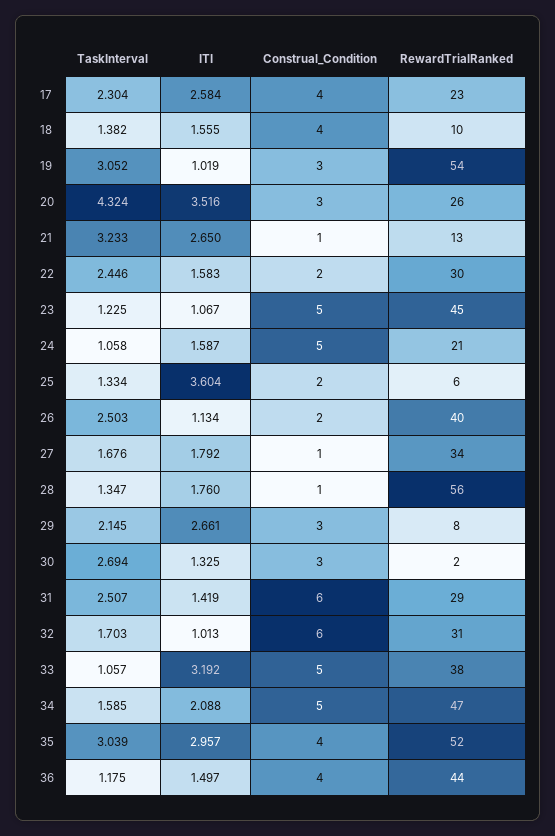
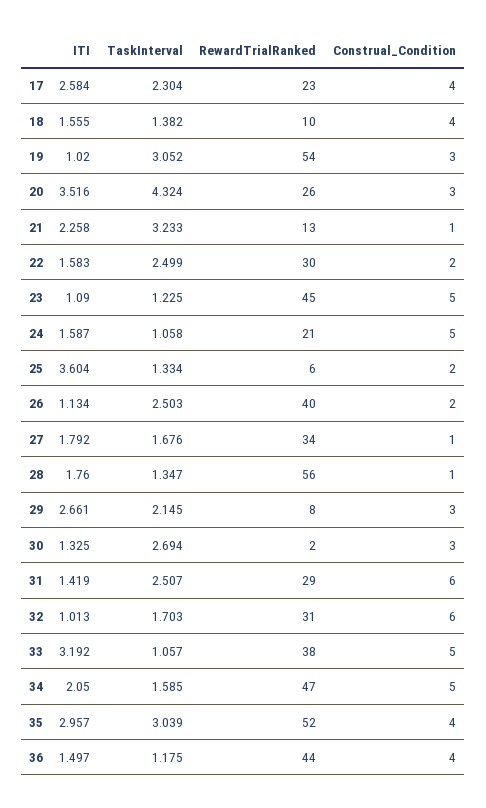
  {
    "TaskInterval": {
      "17": 2.304,
      "18": 1.382,
      "19": 3.052,
      "20": 4.324,
      "21": 3.233,
-     "22": 2.446,
+     "22": 2.499,
      "23": 1.225,
      "24": 1.058,
      "25": 1.334,
      "26": 2.503,
      "27": 1.676,
      "28": 1.347,
      "29": 2.145,
      "30": 2.694,
      "31": 2.507,
      "32": 1.703,
      "33": 1.057,
      "34": 1.585,
      "35": 3.039,
      "36": 1.175
    },
    "ITI": {
      "17": 2.584,
      "18": 1.555,
-     "19": 1.019,
+     "19": 1.02,
      "20": 3.516,
-     "21": 2.65,
+     "21": 2.258,
      "22": 1.583,
-     "23": 1.067,
+     "23": 1.09,
      "24": 1.587,
      "25": 3.604,
      "26": 1.134,
      "27": 1.792,
      "28": 1.76,
      "29": 2.661,
      "30": 1.325,
      "31": 1.419,
      "32": 1.013,
      "33": 3.192,
-     "34": 2.088,
+     "34": 2.05,
      "35": 2.957,
      "36": 1.497
    },
    "Construal_Condition": {
      "17": 4,
      "18": 4,
      "19": 3,
      "20": 3,
      "21": 1,
      "22": 2,
      "23": 5,
      "24": 5,
      "25": 2,
      "26": 2,
      "27": 1,
      "28": 1,
      "29": 3,
      "30": 3,
      "31": 6,
      "32": 6,
      "33": 5,
      "34": 5,
      "35": 4,
      "36": 4
    },
    "RewardTrialRanked": {
      "17": 23,
      "18": 10,
      "19": 54,
      "20": 26,
      "21": 13,
      "22": 30,
      "23": 45,
      "24": 21,
      "25": 6,
      "26": 40,
      "27": 34,
      "28": 56,
      "29": 8,
      "30": 2,
      "31": 29,
      "32": 31,
      "33": 38,
      "34": 47,
      "35": 52,
      "36": 44
    }
  }

